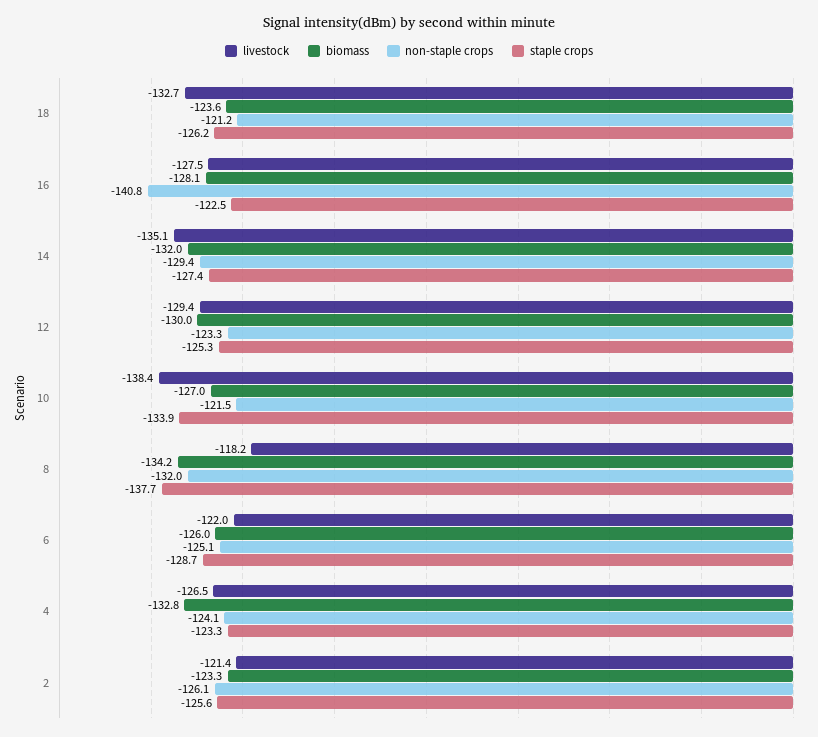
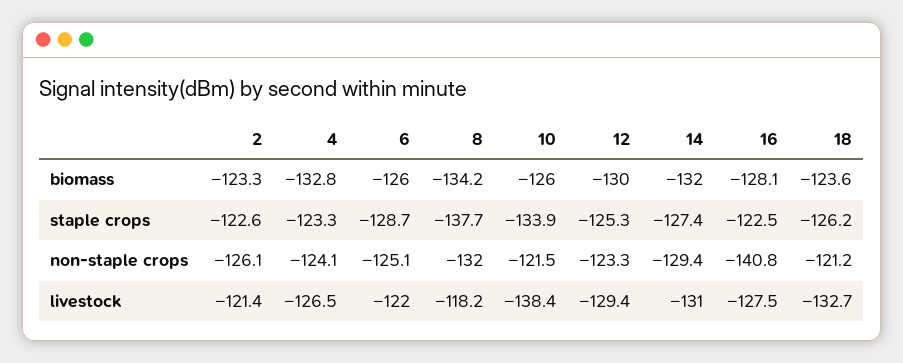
  {
    "livestock": {
      "18": -132.7,
      "16": -127.5,
-     "14": -135.1,
+     "14": -131,
      "12": -129.4,
      "10": -138.4,
      "8": -118.2,
      "6": -122,
      "4": -126.5,
      "2": -121.4
    },
    "biomass": {
      "18": -123.6,
      "16": -128.1,
      "14": -132,
      "12": -130,
-     "10": -127,
+     "10": -126,
      "8": -134.2,
      "6": -126,
      "4": -132.8,
      "2": -123.3
    },
    "non-staple crops": {
      "18": -121.2,
      "16": -140.8,
      "14": -129.4,
      "12": -123.3,
      "10": -121.5,
      "8": -132,
      "6": -125.1,
      "4": -124.1,
      "2": -126.1
    },
    "staple crops": {
      "18": -126.2,
      "16": -122.5,
      "14": -127.4,
      "12": -125.3,
      "10": -133.9,
      "8": -137.7,
      "6": -128.7,
      "4": -123.3,
-     "2": -125.6
+     "2": -122.6
    }
  }

